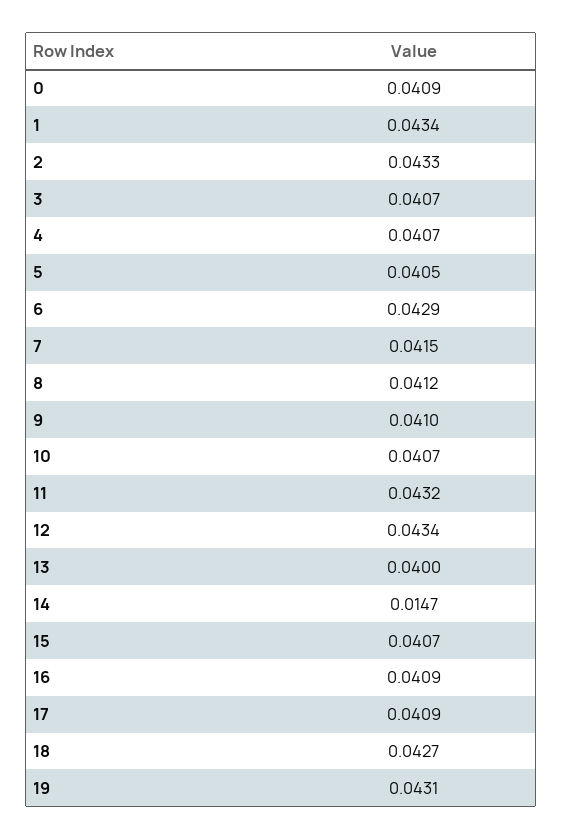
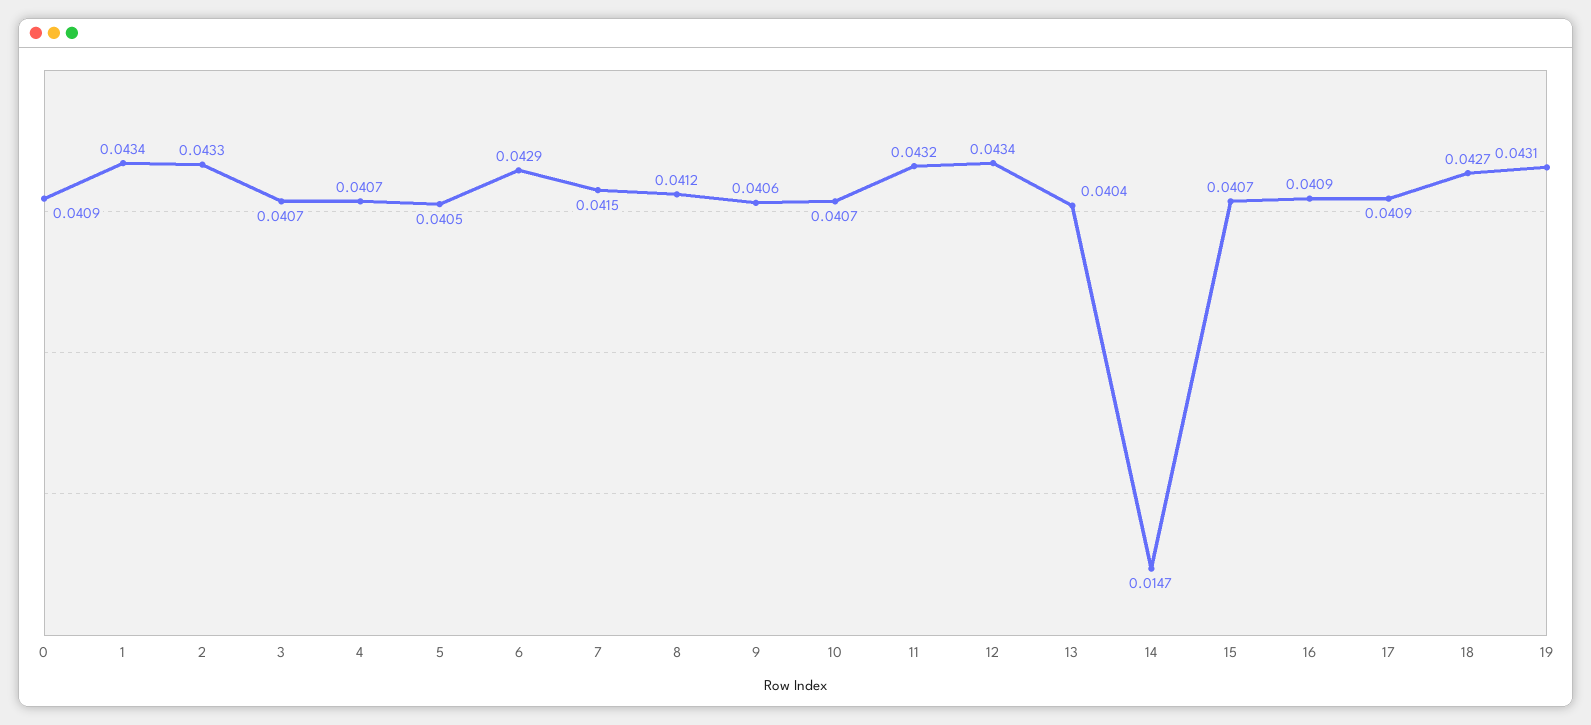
  {
    "0": 0.0409,
    "1": 0.0434,
    "2": 0.0433,
    "3": 0.0407,
    "4": 0.0407,
    "5": 0.0405,
    "6": 0.0429,
    "7": 0.0415,
    "8": 0.0412,
-   "9": 0.041,
+   "9": 0.0406,
    "10": 0.0407,
    "11": 0.0432,
    "12": 0.0434,
-   "13": 0.04,
+   "13": 0.0404,
    "14": 0.0147,
    "15": 0.0407,
    "16": 0.0409,
    "17": 0.0409,
    "18": 0.0427,
    "19": 0.0431
  }

